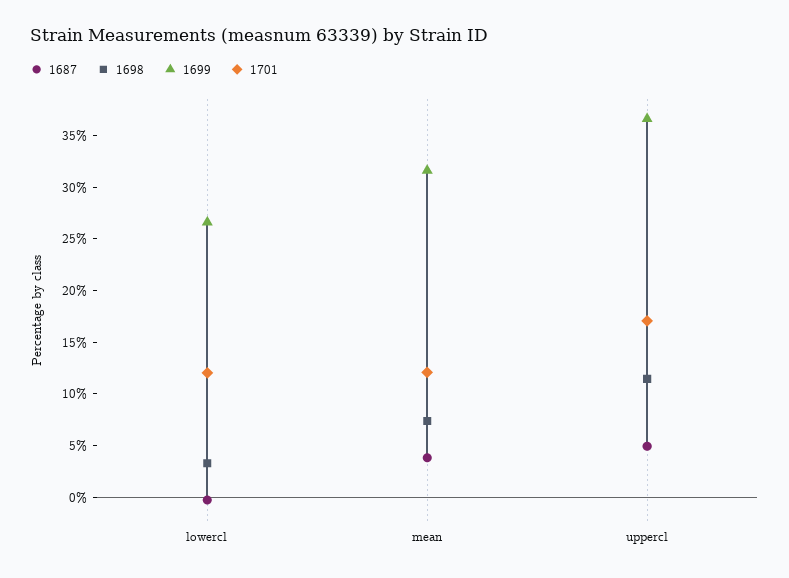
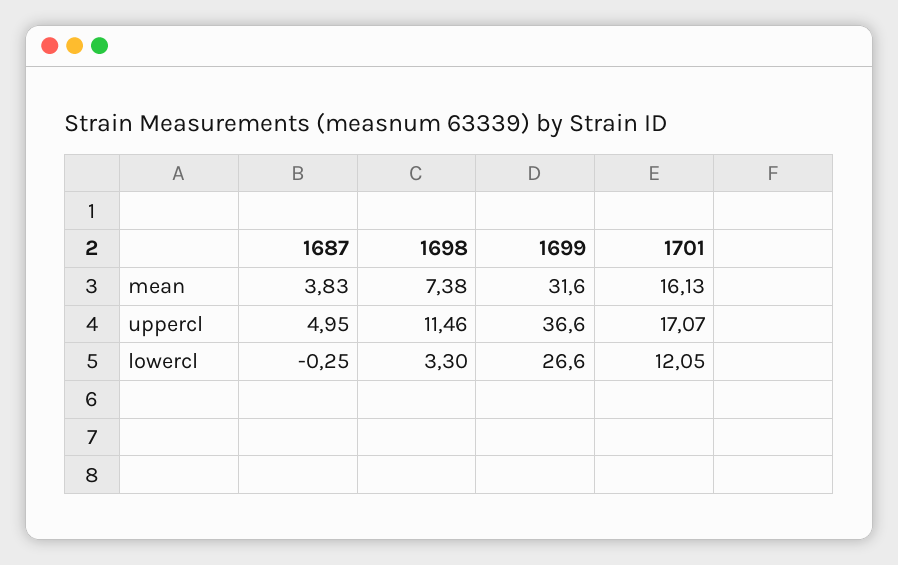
  {
    "1687": {
      "lowercl": -0.25,
      "mean": 3.83,
      "uppercl": 4.95
    },
    "1698": {
      "lowercl": 3.3,
      "mean": 7.38,
      "uppercl": 11.46
    },
    "1699": {
      "lowercl": 26.6,
      "mean": 31.6,
      "uppercl": 36.6
    },
    "1701": {
      "lowercl": 12.05,
-     "mean": 12,
+     "mean": 16.13,
      "uppercl": 17.07
    }
  }

